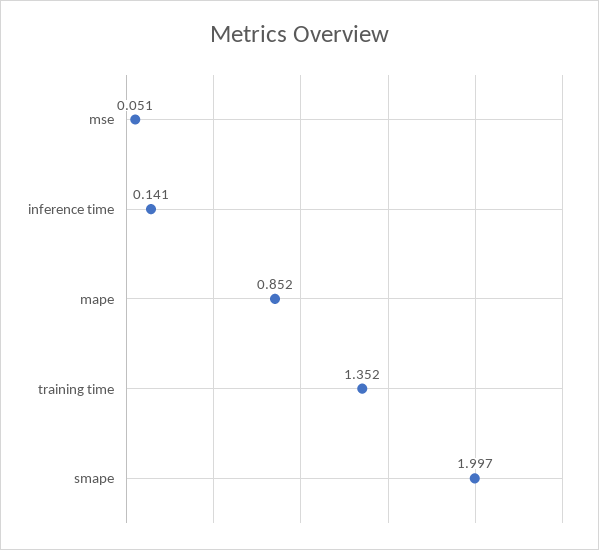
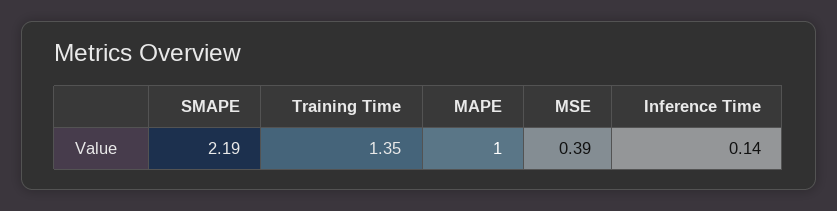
  {
-   "mse": 0.051,
+   "mse": 0.39,
    "inference time": 0.141,
-   "mape": 0.852,
+   "mape": 1,
    "training time": 1.352,
-   "smape": 1.997
+   "smape": 2.19
  }

